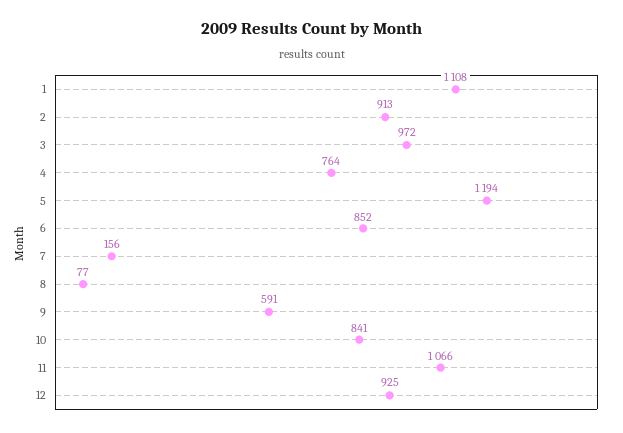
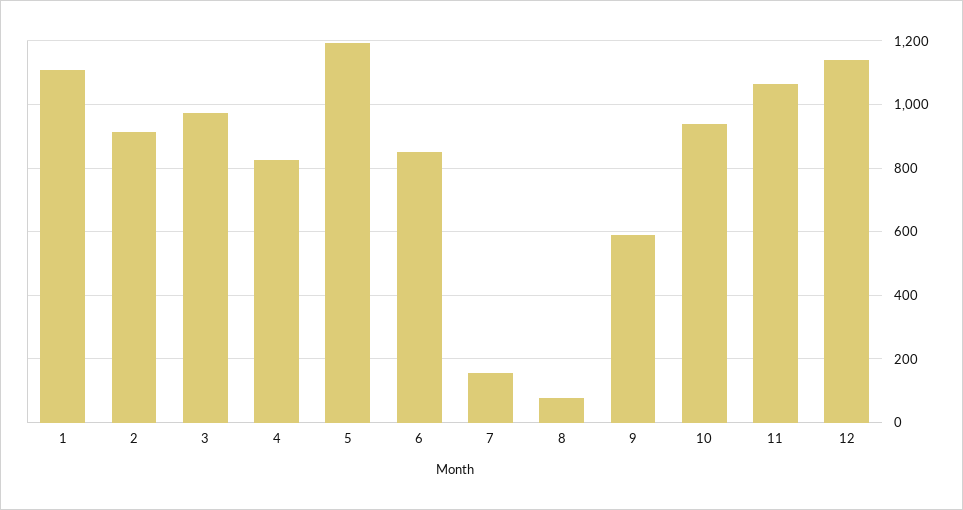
  {
    "1": 1108,
    "2": 913,
    "3": 972,
-   "4": 764,
+   "4": 820,
    "5": 1194,
    "6": 852,
    "7": 156,
    "8": 77,
    "9": 591,
-   "10": 841,
+   "10": 940,
    "11": 1066,
-   "12": 925
+   "12": 1140
  }

